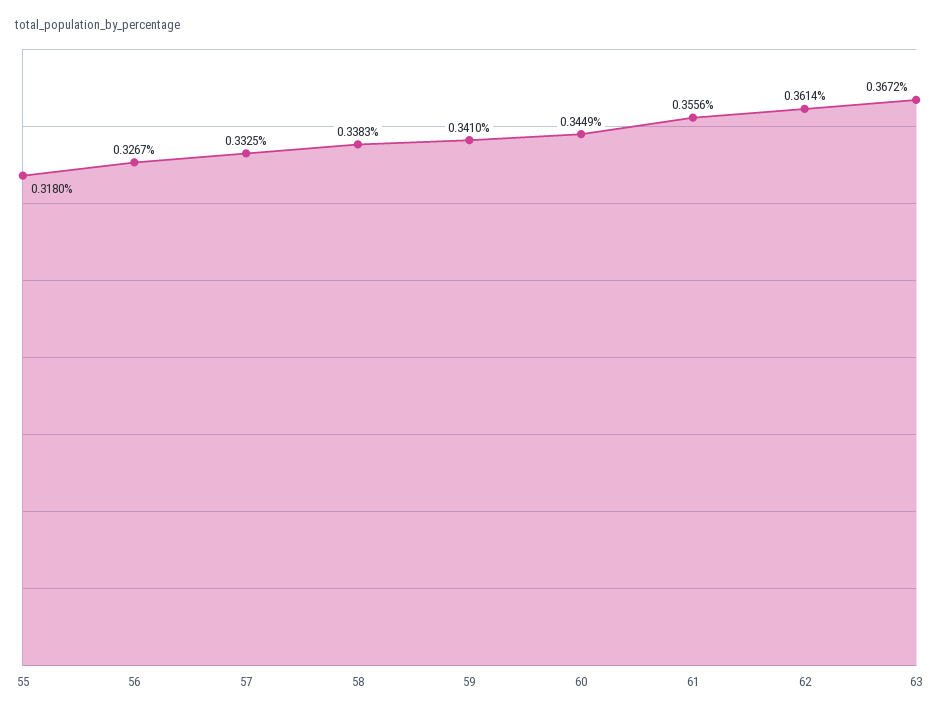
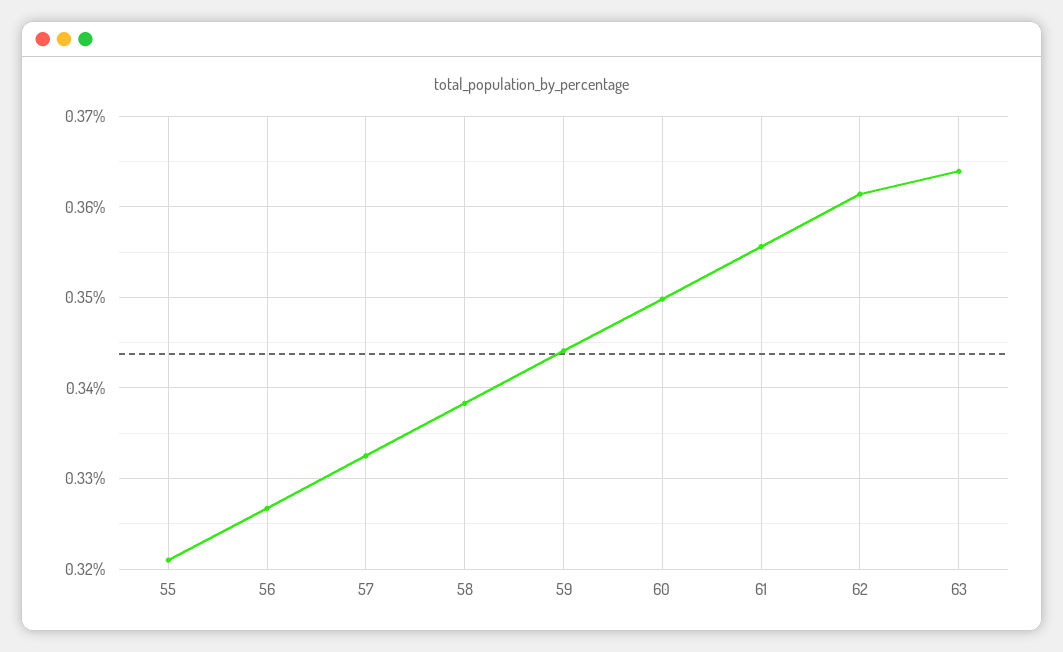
  {
-   "55": 0.318,
+   "55": 0.321,
    "56": 0.3267,
    "57": 0.3325,
    "58": 0.3383,
-   "59": 0.341,
+   "59": 0.344,
-   "60": 0.3449,
+   "60": 0.35,
    "61": 0.3556,
    "62": 0.3614,
-   "63": 0.3672
+   "63": 0.364
  }

